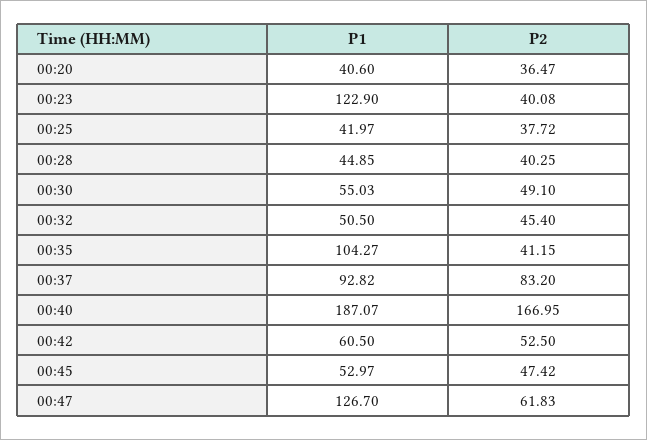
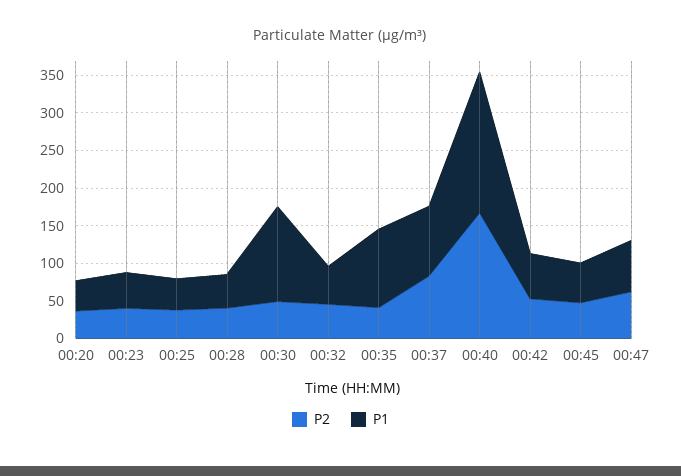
  {
    "P1": {
      "00:20": 40.6,
-     "00:23": 122.9,
+     "00:23": 50,
      "00:25": 41.97,
      "00:28": 44.85,
-     "00:30": 55.03,
+     "00:30": 125,
      "00:32": 50.5,
      "00:35": 104.27,
      "00:37": 92.82,
      "00:40": 187.07,
      "00:42": 60.5,
      "00:45": 52.97,
-     "00:47": 126.7
+     "00:47": 75
    },
    "P2": {
      "00:20": 36.47,
      "00:23": 40.08,
      "00:25": 37.72,
      "00:28": 40.25,
      "00:30": 49.1,
      "00:32": 45.4,
      "00:35": 41.15,
      "00:37": 83.2,
      "00:40": 166.95,
      "00:42": 52.5,
      "00:45": 47.42,
      "00:47": 61.83
    }
  }

